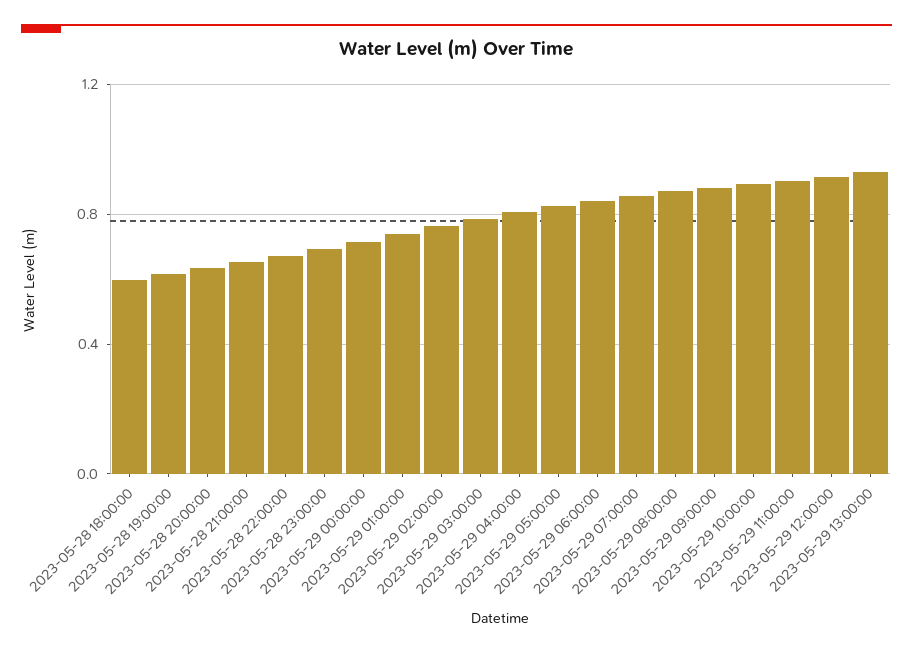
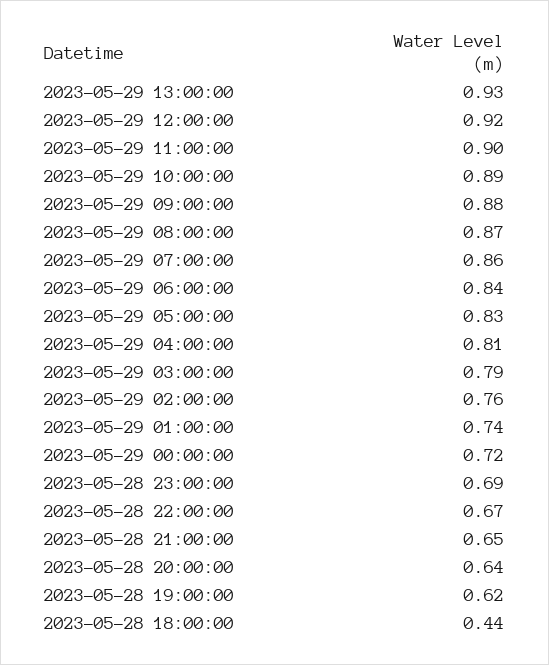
  {
-   "2023-05-28 18:00:00": 0.6,
+   "2023-05-28 18:00:00": 0.44,
    "2023-05-28 19:00:00": 0.62,
    "2023-05-28 20:00:00": 0.64,
    "2023-05-28 21:00:00": 0.65,
    "2023-05-28 22:00:00": 0.67,
    "2023-05-28 23:00:00": 0.69,
    "2023-05-29 00:00:00": 0.72,
    "2023-05-29 01:00:00": 0.74,
    "2023-05-29 02:00:00": 0.76,
    "2023-05-29 03:00:00": 0.79,
    "2023-05-29 04:00:00": 0.81,
    "2023-05-29 05:00:00": 0.83,
    "2023-05-29 06:00:00": 0.84,
    "2023-05-29 07:00:00": 0.86,
    "2023-05-29 08:00:00": 0.87,
    "2023-05-29 09:00:00": 0.88,
    "2023-05-29 10:00:00": 0.89,
    "2023-05-29 11:00:00": 0.9,
    "2023-05-29 12:00:00": 0.92,
    "2023-05-29 13:00:00": 0.93
  }

